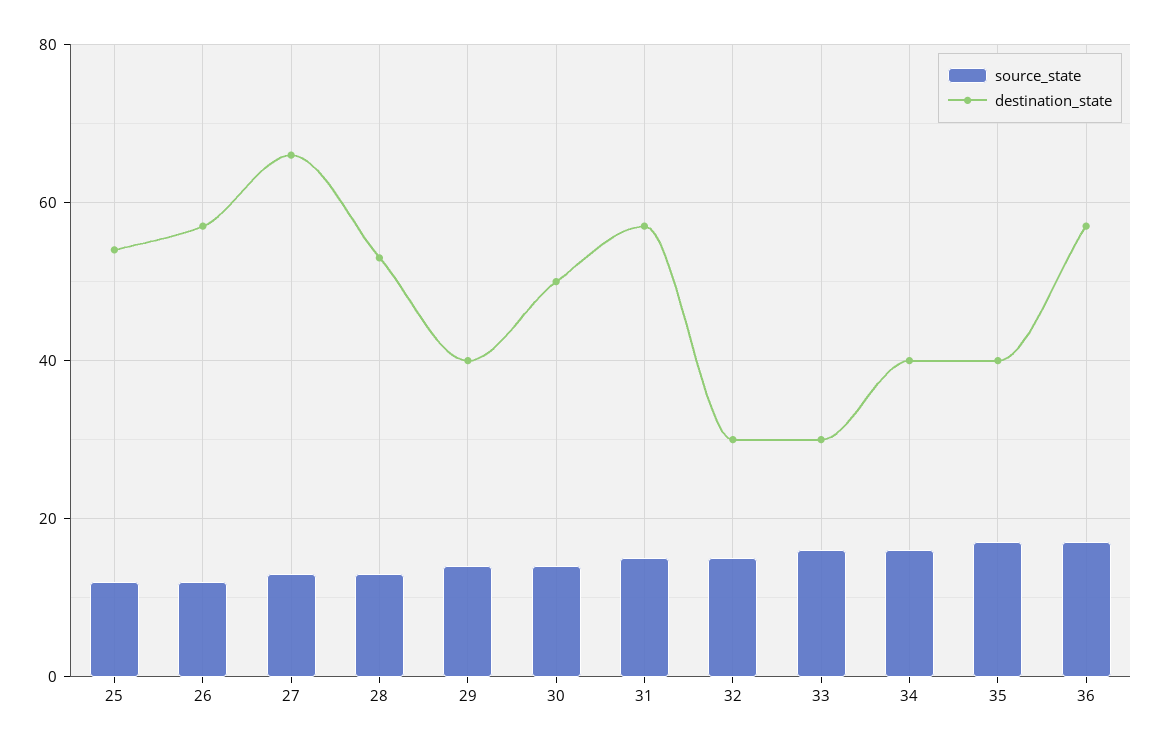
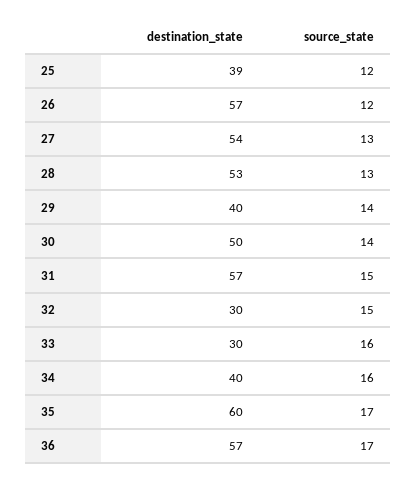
  {
    "source_state": {
      "25": 12,
      "26": 12,
      "27": 13,
      "28": 13,
      "29": 14,
      "30": 14,
      "31": 15,
      "32": 15,
      "33": 16,
      "34": 16,
      "35": 17,
      "36": 17
    },
    "destination_state": {
-     "25": 55,
+     "25": 39,
      "26": 57,
-     "27": 65,
+     "27": 54,
      "28": 53,
      "29": 40,
      "30": 50,
      "31": 57,
      "32": 30,
      "33": 30,
      "34": 40,
-     "35": 40,
+     "35": 60,
      "36": 57
    }
  }

